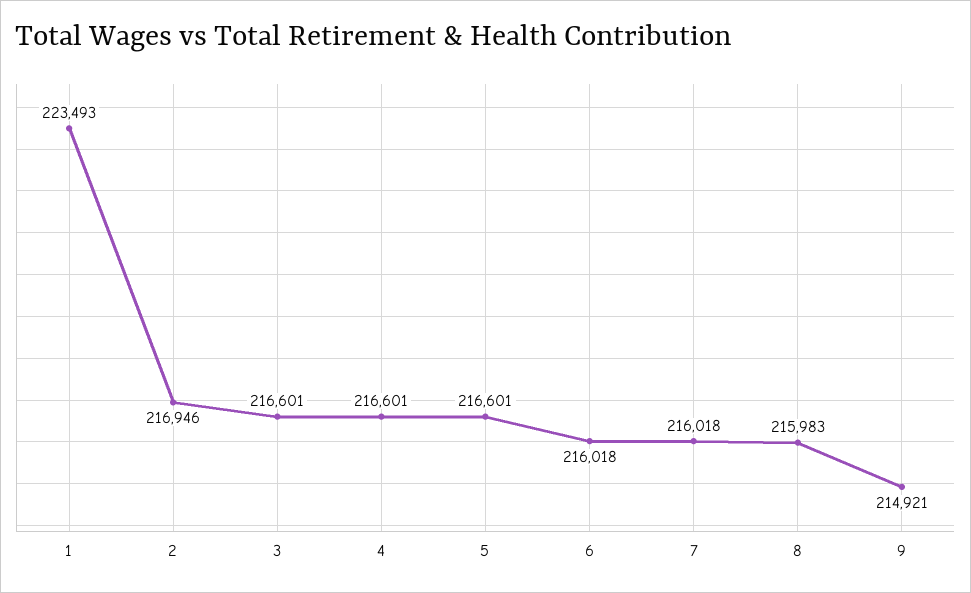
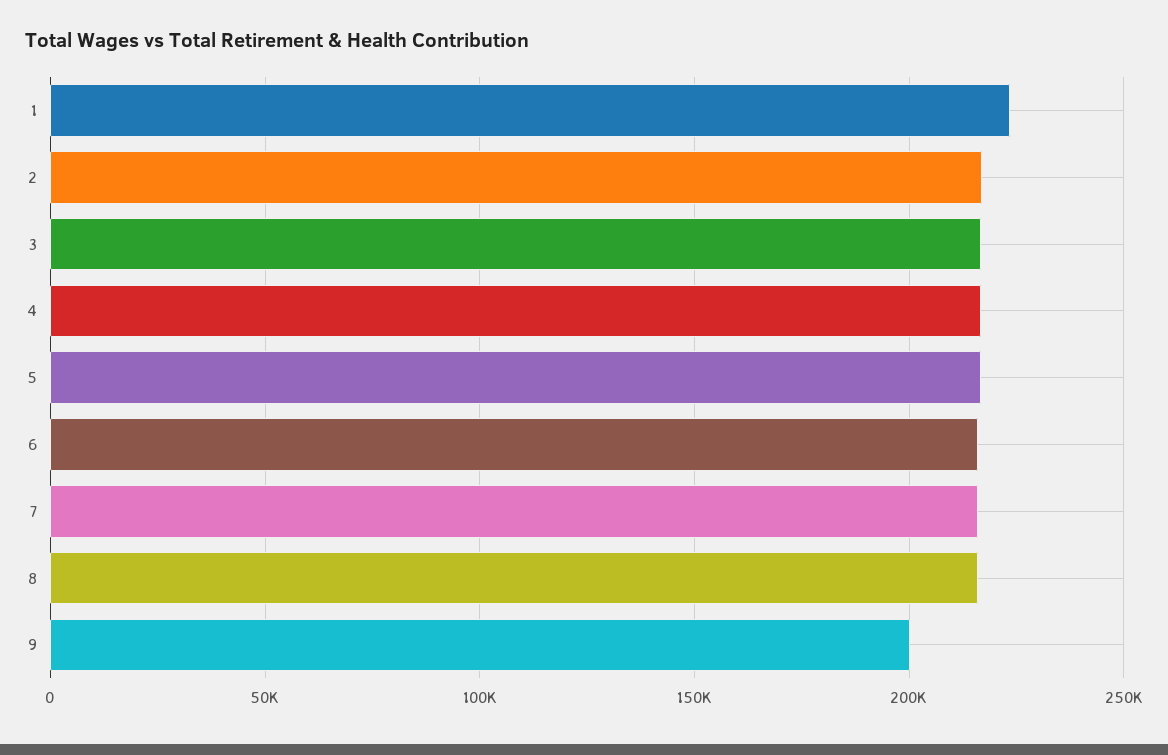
  {
    "1": 223493,
    "2": 216946,
    "3": 216601,
    "4": 216601,
    "5": 216601,
    "6": 216018,
    "7": 216018,
    "8": 215983,
-   "9": 214921
+   "9": 200000
  }

